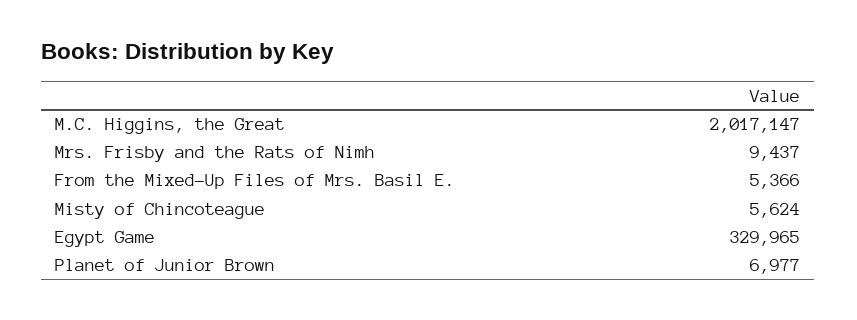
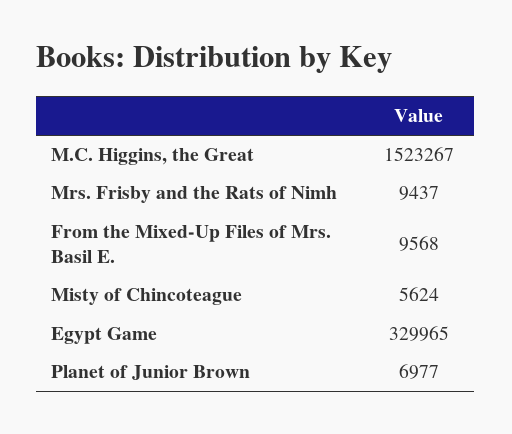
  {
-   "M.C. Higgins, the Great": 2017147,
+   "M.C. Higgins, the Great": 1523267,
    "Mrs. Frisby and the Rats of Nimh": 9437,
-   "From the Mixed-Up Files of Mrs. Basil E.": 5366,
+   "From the Mixed-Up Files of Mrs. Basil E.": 9568,
    "Misty of Chincoteague": 5624,
    "Egypt Game": 329965,
    "Planet of Junior Brown": 6977
  }

